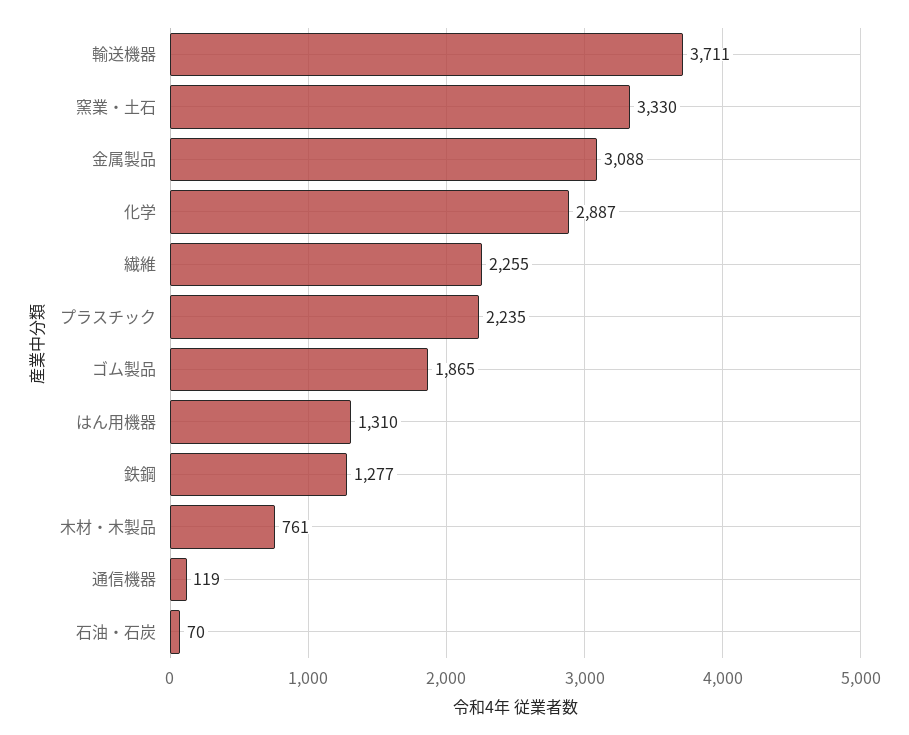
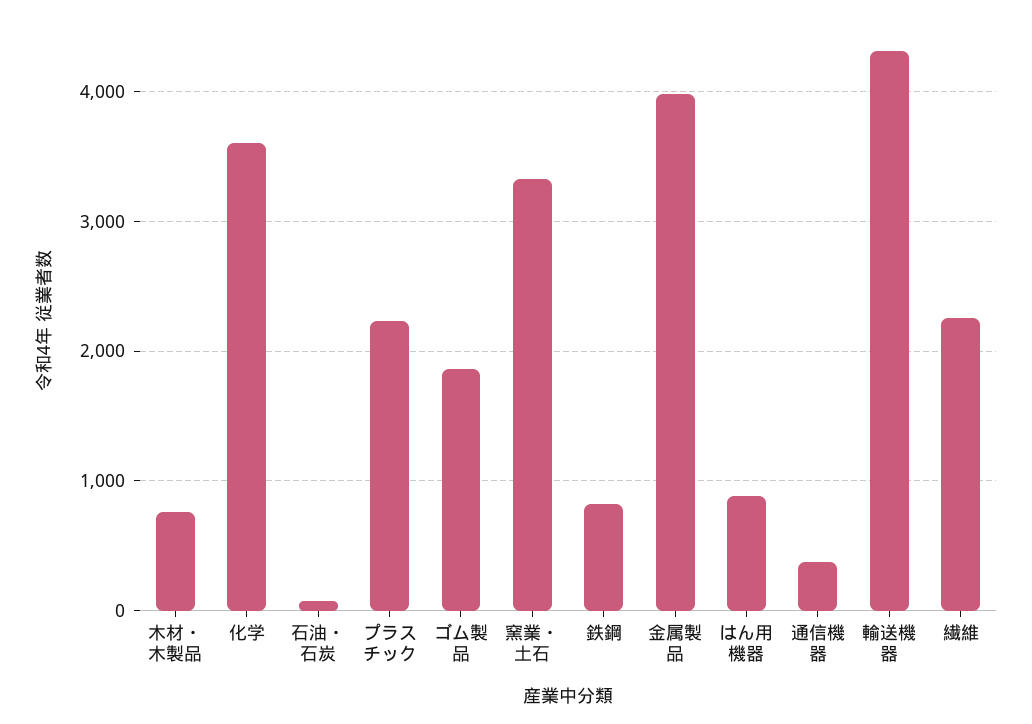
  {
-   "輸送機器": 3711,
+   "輸送機器": 4300,
    "窯業・土石": 3330,
-   "金属製品": 3088,
+   "金属製品": 4000,
-   "化学": 2887,
+   "化学": 3600,
    "繊維": 2255,
    "プラスチック": 2235,
    "ゴム製品": 1865,
-   "はん用機器": 1310,
+   "はん用機器": 900,
-   "鉄鋼": 1277,
+   "鉄鋼": 800,
    "木材・木製品": 761,
-   "通信機器": 119,
+   "通信機器": 400,
    "石油・石炭": 70
  }

